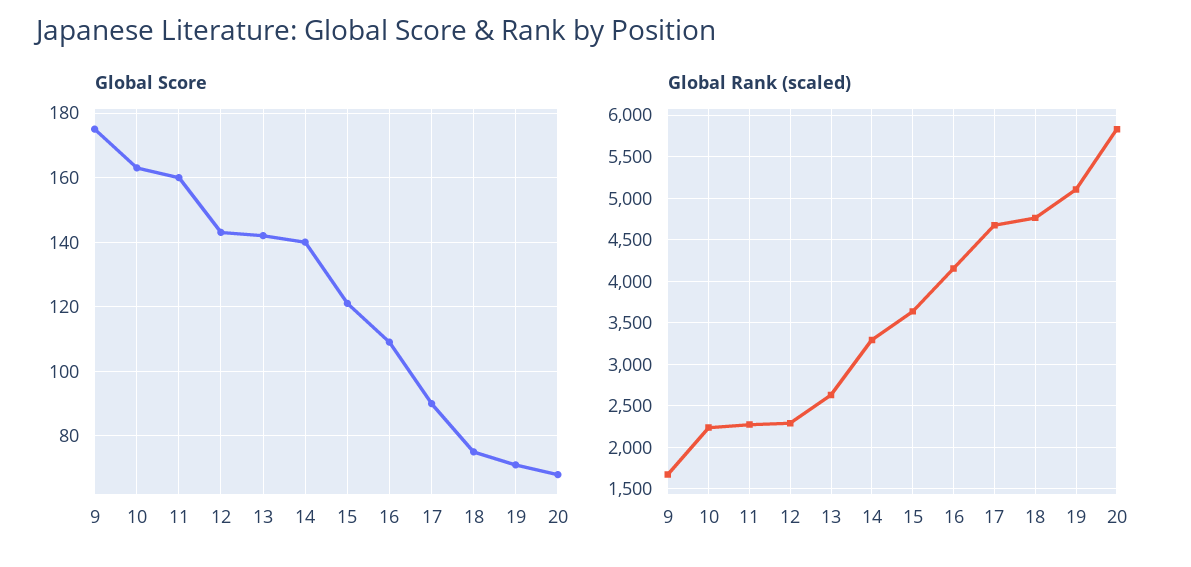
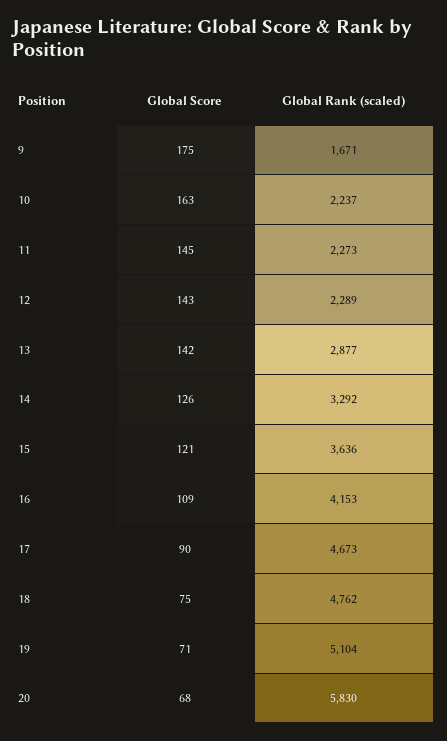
  {
    "Global Score": {
      "9": 175,
      "10": 163,
-     "11": 160,
+     "11": 145,
      "12": 143,
      "13": 142,
-     "14": 140,
+     "14": 126,
      "15": 121,
      "16": 109,
      "17": 90,
      "18": 75,
      "19": 71,
      "20": 68
    },
    "Global Rank (scaled)": {
      "9": 1671,
      "10": 2237,
      "11": 2273,
      "12": 2289,
-     "13": 2600,
+     "13": 2877,
      "14": 3292,
      "15": 3636,
      "16": 4153,
      "17": 4673,
      "18": 4762,
      "19": 5104,
      "20": 5830
    }
  }

